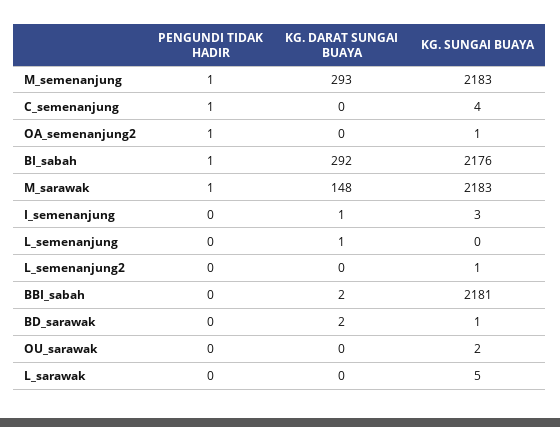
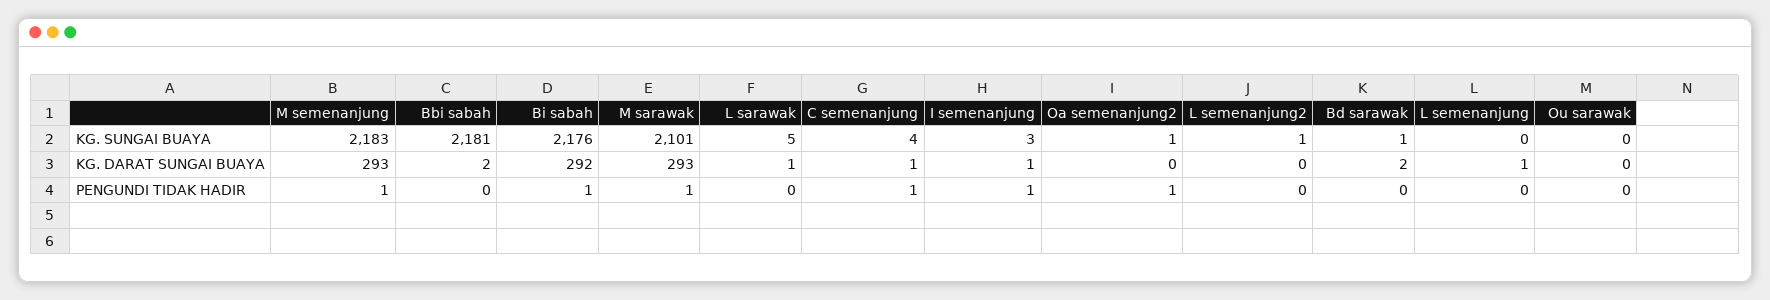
  {
    "PENGUNDI TIDAK HADIR": {
      "M_semenanjung": 1,
      "C_semenanjung": 1,
      "OA_semenanjung2": 1,
      "BI_sabah": 1,
      "M_sarawak": 1,
-     "I_semenanjung": 0,
+     "I_semenanjung": 1,
      "L_semenanjung": 0,
      "L_semenanjung2": 0,
      "BBI_sabah": 0,
      "BD_sarawak": 0,
      "OU_sarawak": 0,
      "L_sarawak": 0
    },
    "KG. DARAT SUNGAI BUAYA": {
      "M_semenanjung": 293,
-     "C_semenanjung": 0,
+     "C_semenanjung": 1,
      "OA_semenanjung2": 0,
      "BI_sabah": 292,
-     "M_sarawak": 148,
+     "M_sarawak": 293,
      "I_semenanjung": 1,
      "L_semenanjung": 1,
      "L_semenanjung2": 0,
      "BBI_sabah": 2,
      "BD_sarawak": 2,
      "OU_sarawak": 0,
-     "L_sarawak": 0
+     "L_sarawak": 1
    },
    "KG. SUNGAI BUAYA": {
      "M_semenanjung": 2183,
      "C_semenanjung": 4,
      "OA_semenanjung2": 1,
      "BI_sabah": 2176,
-     "M_sarawak": 2183,
+     "M_sarawak": 2101,
      "I_semenanjung": 3,
      "L_semenanjung": 0,
      "L_semenanjung2": 1,
      "BBI_sabah": 2181,
      "BD_sarawak": 1,
-     "OU_sarawak": 2,
+     "OU_sarawak": 0,
      "L_sarawak": 5
    }
  }

